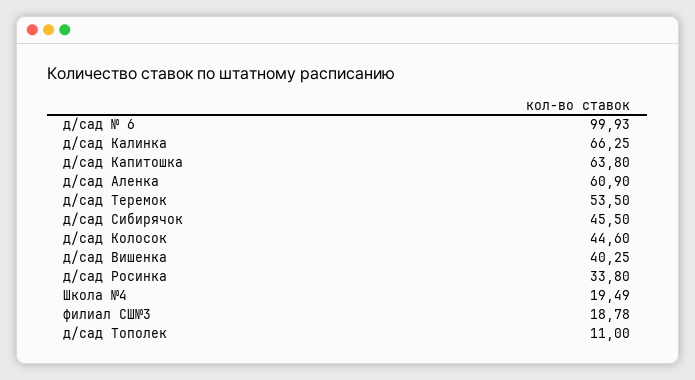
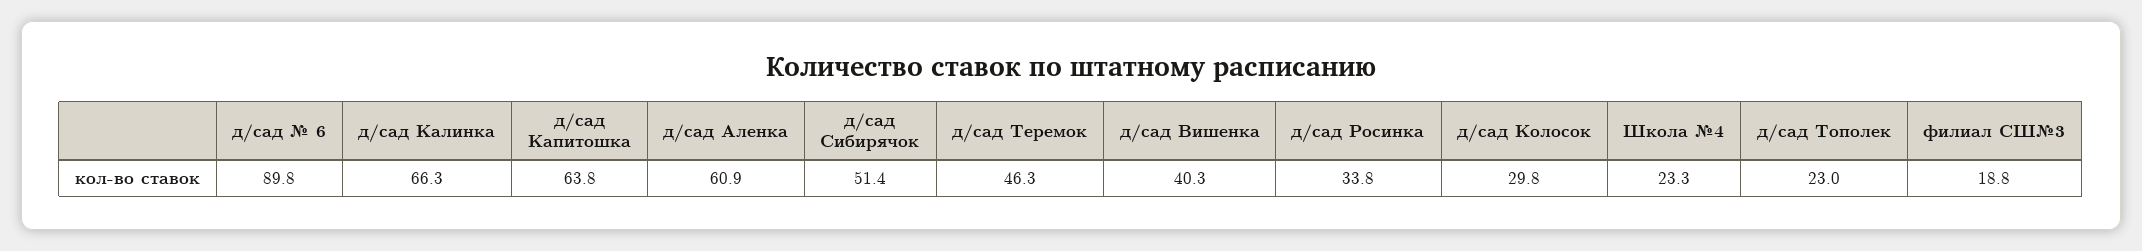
  {
-   "д/сад № 6": 99.93,
+   "д/сад № 6": 89.8,
    "д/сад Калинка": 66.25,
    "д/сад Капитошка": 63.8,
    "д/сад Аленка": 60.9,
-   "д/сад Теремок": 53.5,
+   "д/сад Теремок": 46.3,
-   "д/сад Сибирячок": 45.5,
+   "д/сад Сибирячок": 51.4,
-   "д/сад Колосок": 44.6,
+   "д/сад Колосок": 29.8,
    "д/сад Вишенка": 40.25,
    "д/сад Росинка": 33.8,
-   "Школа №4": 19.49,
+   "Школа №4": 23.3,
    "филиал СШ№3": 18.78,
-   "д/сад Тополек": 11
+   "д/сад Тополек": 23
  }

